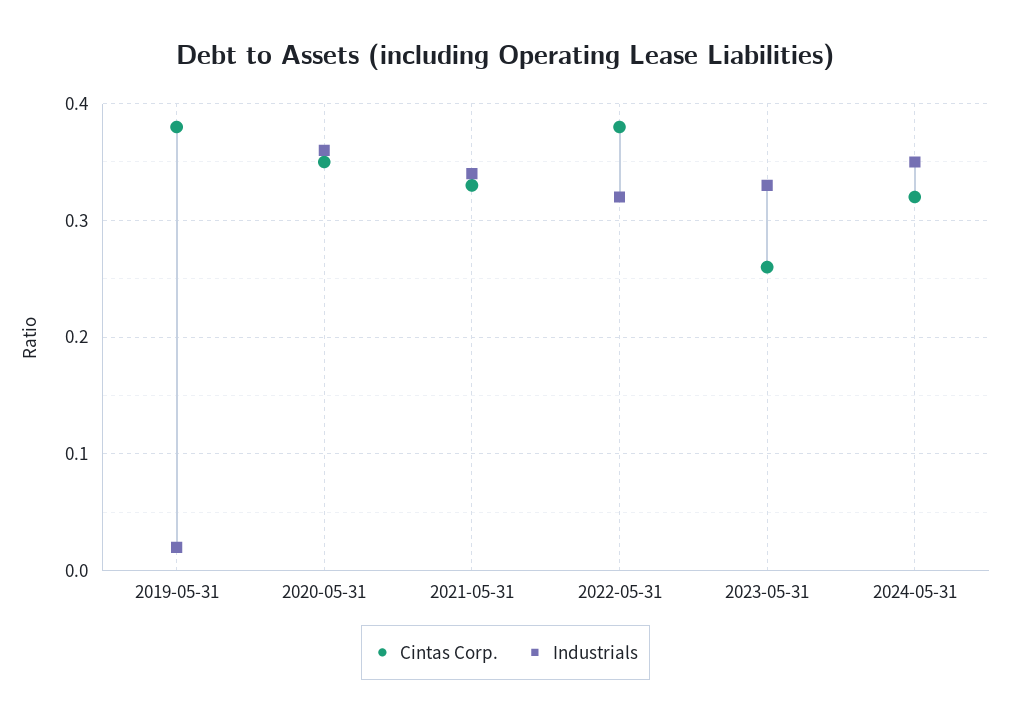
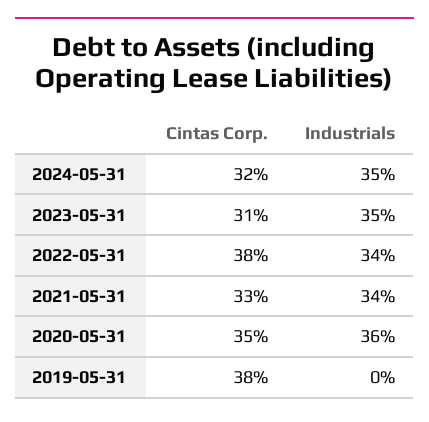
  {
    "Cintas Corp.": {
      "2019-05-31": 0.38,
      "2020-05-31": 0.35,
      "2021-05-31": 0.33,
      "2022-05-31": 0.38,
-     "2023-05-31": 0.26,
+     "2023-05-31": 0.31,
      "2024-05-31": 0.32
    },
    "Industrials": {
-     "2019-05-31": 0.02,
+     "2019-05-31": 0,
      "2020-05-31": 0.36,
      "2021-05-31": 0.34,
-     "2022-05-31": 0.32,
+     "2022-05-31": 0.34,
-     "2023-05-31": 0.33,
+     "2023-05-31": 0.35,
      "2024-05-31": 0.35
    }
  }

